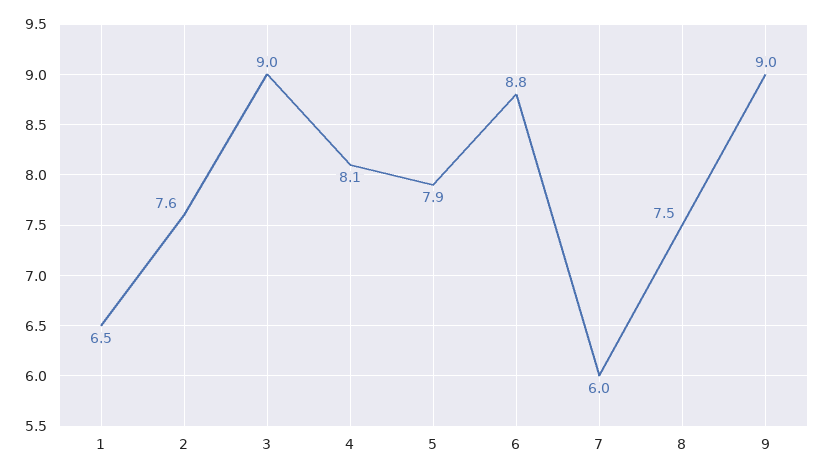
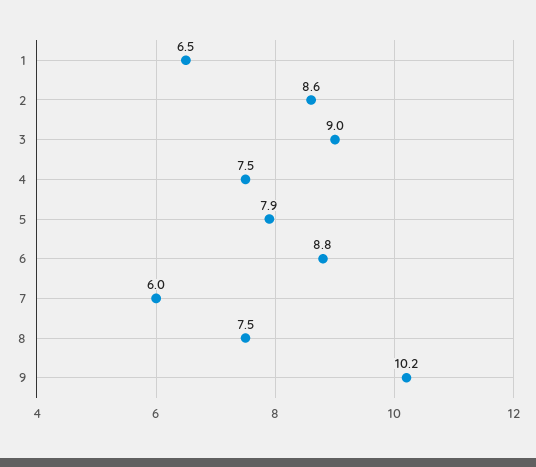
  {
    "1": 6.5,
-   "2": 7.6,
+   "2": 8.6,
    "3": 9,
-   "4": 8.1,
+   "4": 7.5,
    "5": 7.9,
    "6": 8.8,
    "7": 6,
    "8": 7.5,
-   "9": 9
+   "9": 10.2
  }

